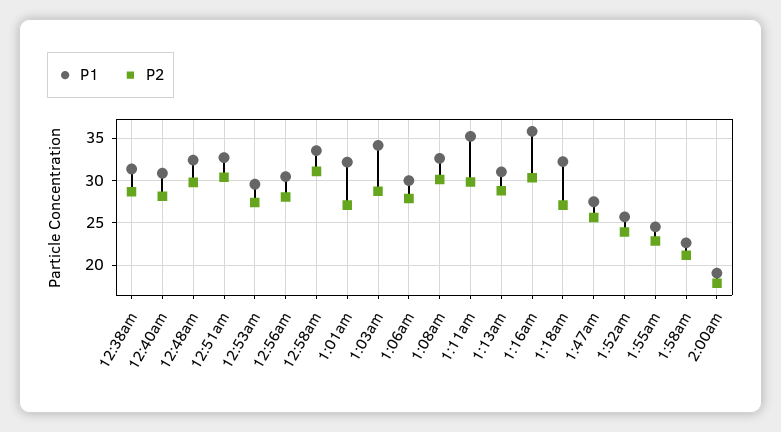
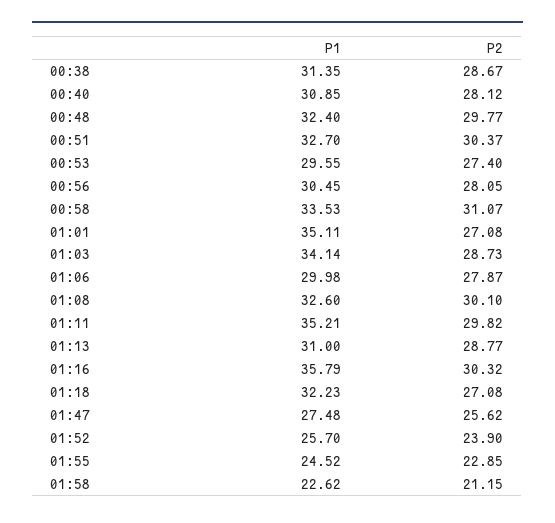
  {
    "P1": {
      "12:38am": 31.35,
      "12:40am": 30.85,
      "12:48am": 32.4,
      "12:51am": 32.7,
      "12:53am": 29.55,
      "12:56am": 30.45,
      "12:58am": 33.53,
-     "1:01am": 32,
+     "1:01am": 35.11,
      "1:03am": 34.14,
      "1:06am": 29.98,
      "1:08am": 32.6,
      "1:11am": 35.21,
      "1:13am": 31,
      "1:16am": 35.79,
      "1:18am": 32.23,
      "1:47am": 27.48,
      "1:52am": 25.7,
      "1:55am": 24.52,
-     "1:58am": 22.62,
+     "1:58am": 22.62
-     "2:00am": 19
    },
    "P2": {
      "12:38am": 28.67,
      "12:40am": 28.12,
      "12:48am": 29.77,
      "12:51am": 30.37,
      "12:53am": 27.4,
      "12:56am": 28.05,
      "12:58am": 31.07,
      "1:01am": 27.08,
      "1:03am": 28.73,
      "1:06am": 27.87,
      "1:08am": 30.1,
      "1:11am": 29.82,
      "1:13am": 28.77,
      "1:16am": 30.32,
      "1:18am": 27.08,
      "1:47am": 25.62,
      "1:52am": 23.9,
      "1:55am": 22.85,
-     "1:58am": 21.15,
+     "1:58am": 21.15
-     "2:00am": 18
    }
  }

